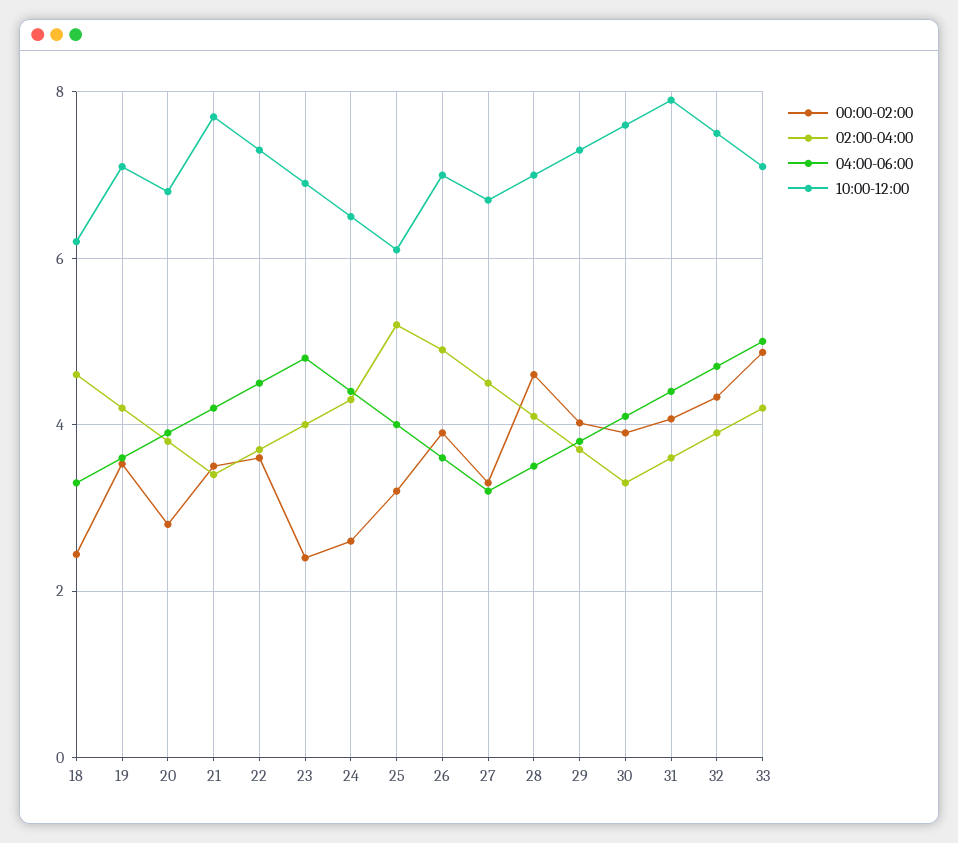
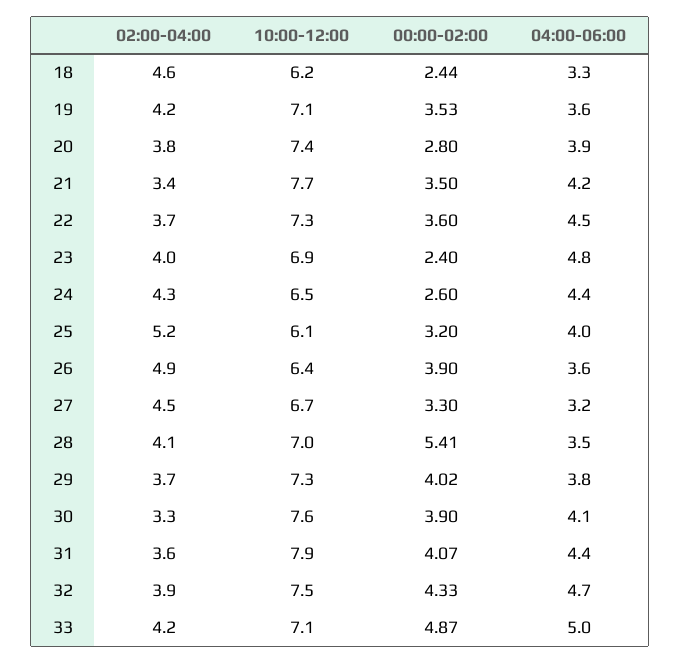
  {
    "00:00-02:00": {
      "18": 2.44,
      "19": 3.53,
      "20": 2.8,
      "21": 3.5,
      "22": 3.6,
      "23": 2.4,
      "24": 2.6,
      "25": 3.2,
      "26": 3.9,
      "27": 3.3,
-     "28": 4.6,
+     "28": 5.41,
      "29": 4.02,
      "30": 3.9,
      "31": 4.07,
      "32": 4.33,
      "33": 4.87
    },
    "02:00-04:00": {
      "18": 4.6,
      "19": 4.2,
      "20": 3.8,
      "21": 3.4,
      "22": 3.7,
      "23": 4,
      "24": 4.3,
      "25": 5.2,
      "26": 4.9,
      "27": 4.5,
      "28": 4.1,
      "29": 3.7,
      "30": 3.3,
      "31": 3.6,
      "32": 3.9,
      "33": 4.2
    },
    "04:00-06:00": {
      "18": 3.3,
      "19": 3.6,
      "20": 3.9,
      "21": 4.2,
      "22": 4.5,
      "23": 4.8,
      "24": 4.4,
      "25": 4,
      "26": 3.6,
      "27": 3.2,
      "28": 3.5,
      "29": 3.8,
      "30": 4.1,
      "31": 4.4,
      "32": 4.7,
      "33": 5
    },
    "10:00-12:00": {
      "18": 6.2,
      "19": 7.1,
-     "20": 6.8,
+     "20": 7.4,
      "21": 7.7,
      "22": 7.3,
      "23": 6.9,
      "24": 6.5,
      "25": 6.1,
-     "26": 7,
+     "26": 6.4,
      "27": 6.7,
      "28": 7,
      "29": 7.3,
      "30": 7.6,
      "31": 7.9,
      "32": 7.5,
      "33": 7.1
    }
  }

